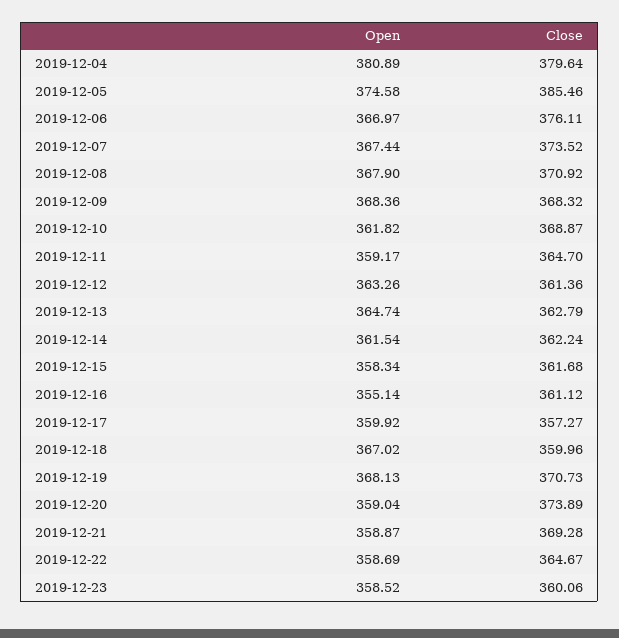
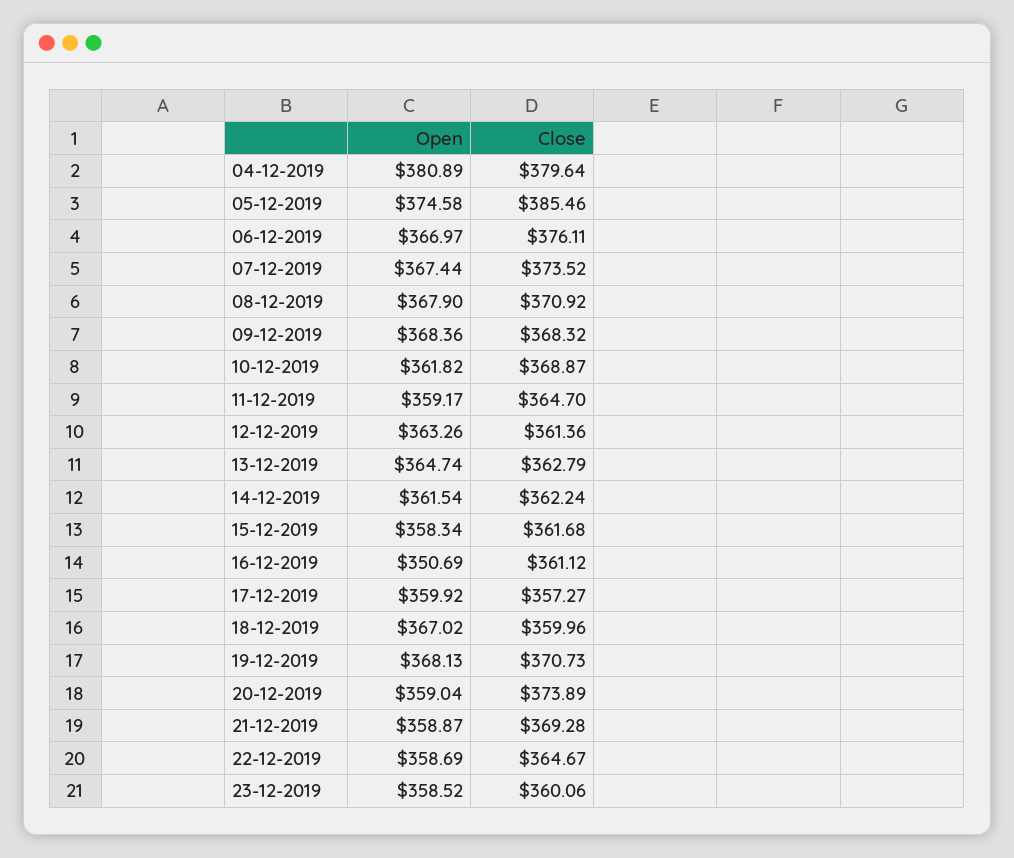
  {
    "Open": {
      "2019-12-04": 380.89,
      "2019-12-05": 374.58,
      "2019-12-06": 366.97,
      "2019-12-07": 367.44,
      "2019-12-08": 367.9,
      "2019-12-09": 368.36,
      "2019-12-10": 361.82,
      "2019-12-11": 359.17,
      "2019-12-12": 363.26,
      "2019-12-13": 364.74,
      "2019-12-14": 361.54,
      "2019-12-15": 358.34,
-     "2019-12-16": 355.14,
+     "2019-12-16": 350.69,
      "2019-12-17": 359.92,
      "2019-12-18": 367.02,
      "2019-12-19": 368.13,
      "2019-12-20": 359.04,
      "2019-12-21": 358.87,
      "2019-12-22": 358.69,
      "2019-12-23": 358.52
    },
    "Close": {
      "2019-12-04": 379.64,
      "2019-12-05": 385.46,
      "2019-12-06": 376.11,
      "2019-12-07": 373.52,
      "2019-12-08": 370.92,
      "2019-12-09": 368.32,
      "2019-12-10": 368.87,
      "2019-12-11": 364.7,
      "2019-12-12": 361.36,
      "2019-12-13": 362.79,
      "2019-12-14": 362.24,
      "2019-12-15": 361.68,
      "2019-12-16": 361.12,
      "2019-12-17": 357.27,
      "2019-12-18": 359.96,
      "2019-12-19": 370.73,
      "2019-12-20": 373.89,
      "2019-12-21": 369.28,
      "2019-12-22": 364.67,
      "2019-12-23": 360.06
    }
  }

